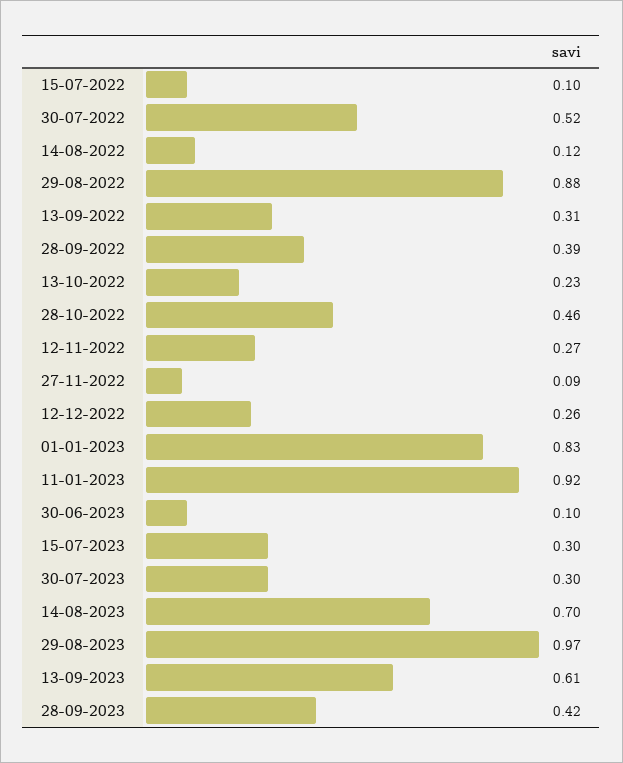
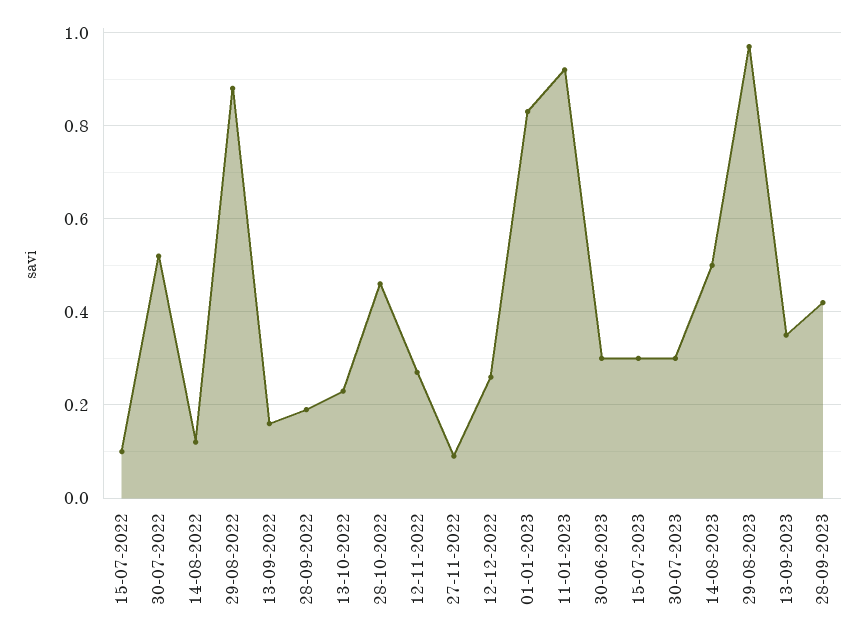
  {
    "15-07-2022": 0.1,
    "30-07-2022": 0.52,
    "14-08-2022": 0.12,
    "29-08-2022": 0.88,
-   "13-09-2022": 0.31,
+   "13-09-2022": 0.15,
-   "28-09-2022": 0.39,
+   "28-09-2022": 0.2,
    "13-10-2022": 0.23,
    "28-10-2022": 0.46,
    "12-11-2022": 0.27,
    "27-11-2022": 0.09,
    "12-12-2022": 0.26,
    "01-01-2023": 0.83,
    "11-01-2023": 0.92,
-   "30-06-2023": 0.1,
+   "30-06-2023": 0.3,
    "15-07-2023": 0.3,
    "30-07-2023": 0.3,
-   "14-08-2023": 0.7,
+   "14-08-2023": 0.5,
    "29-08-2023": 0.97,
-   "13-09-2023": 0.61,
+   "13-09-2023": 0.35,
    "28-09-2023": 0.42
  }

